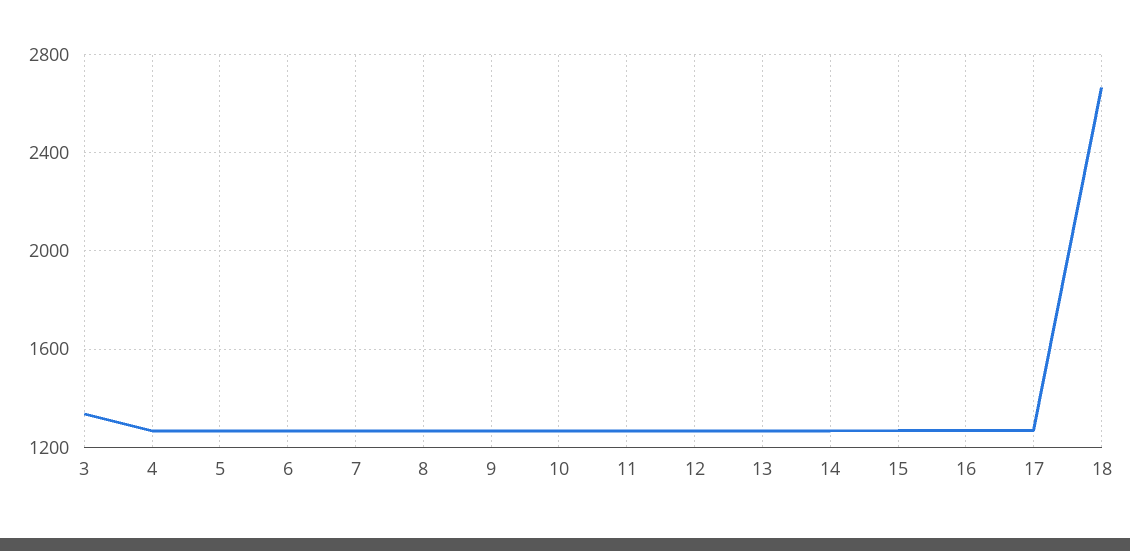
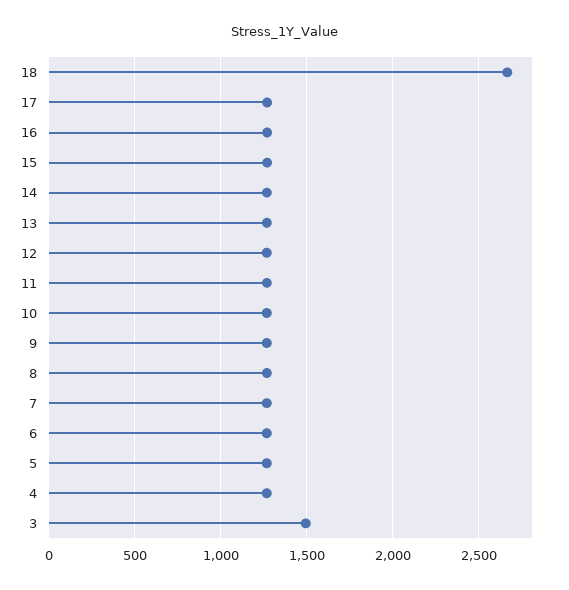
  {
-   "3": 1350,
+   "3": 1500,
    "4": 1250,
    "5": 1250,
    "6": 1250,
    "7": 1250,
    "8": 1250,
    "9": 1250,
    "10": 1250,
    "11": 1250,
    "12": 1250,
    "13": 1250,
    "14": 1250,
    "15": 1250,
    "16": 1250,
    "17": 1250,
    "18": 2650
  }

